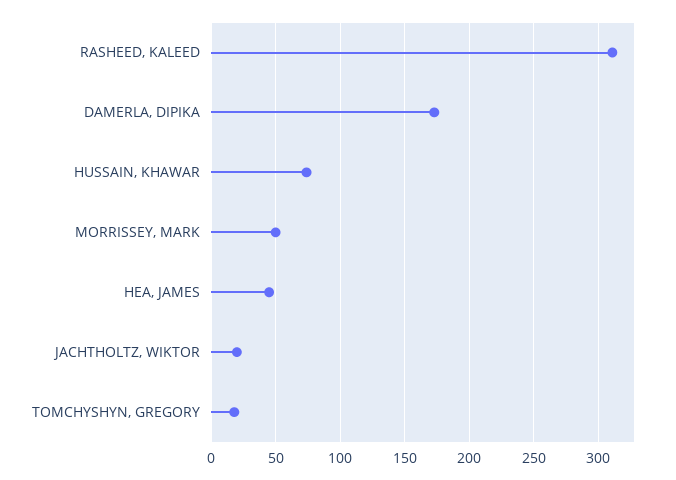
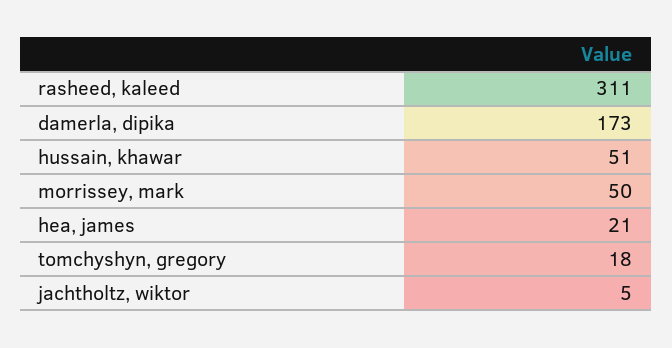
  {
    "RASHEED, KALEED": 311,
    "DAMERLA, DIPIKA": 173,
-   "HUSSAIN, KHAWAR": 75,
+   "HUSSAIN, KHAWAR": 51,
    "MORRISSEY, MARK": 50,
-   "HEA, JAMES": 45,
+   "HEA, JAMES": 21,
-   "JACHTHOLTZ, WIKTOR": 20,
+   "JACHTHOLTZ, WIKTOR": 5,
    "TOMCHYSHYN, GREGORY": 18
  }

